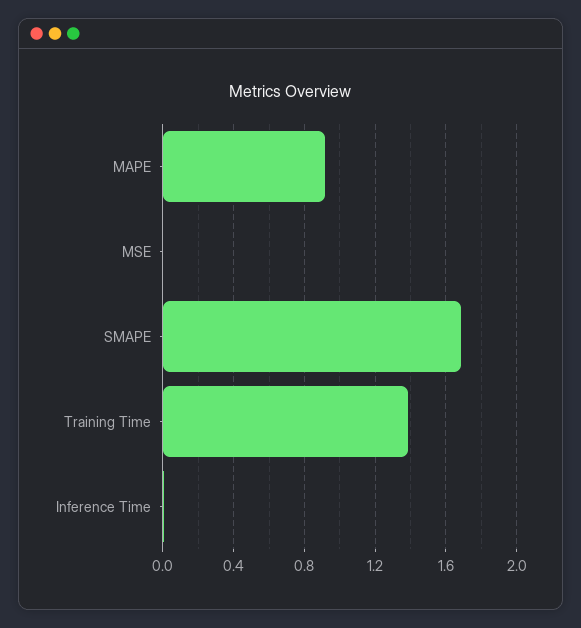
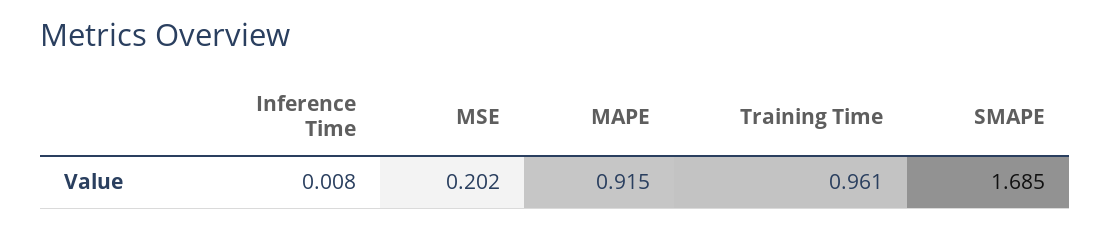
  {
    "MAPE": 0.915,
-   "MSE": 0,
+   "MSE": 0.202,
    "SMAPE": 1.685,
-   "Training Time": 1.4,
+   "Training Time": 0.961,
    "Inference Time": 0.008
  }

